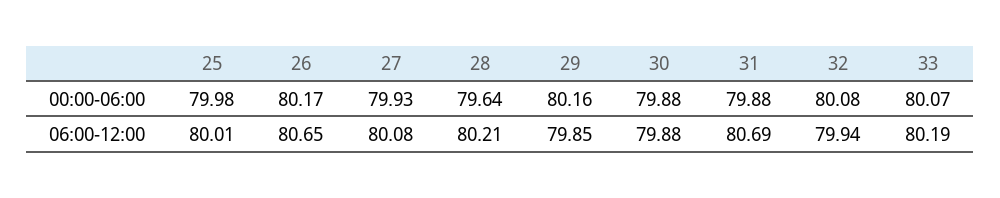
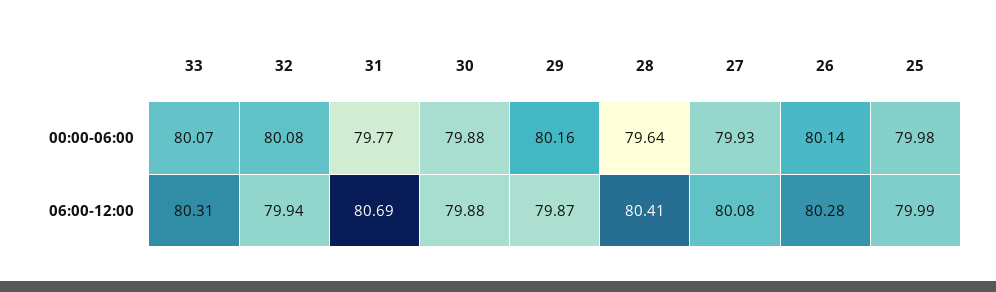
  {
    "25": {
      "00:00-06:00": 79.98,
-     "06:00-12:00": 80.01
+     "06:00-12:00": 79.99
    },
    "26": {
-     "00:00-06:00": 80.17,
+     "00:00-06:00": 80.14,
-     "06:00-12:00": 80.65
+     "06:00-12:00": 80.28
    },
    "27": {
      "00:00-06:00": 79.93,
      "06:00-12:00": 80.08
    },
    "28": {
      "00:00-06:00": 79.64,
-     "06:00-12:00": 80.21
+     "06:00-12:00": 80.41
    },
    "29": {
      "00:00-06:00": 80.16,
-     "06:00-12:00": 79.85
+     "06:00-12:00": 79.87
    },
    "30": {
      "00:00-06:00": 79.88,
      "06:00-12:00": 79.88
    },
    "31": {
-     "00:00-06:00": 79.88,
+     "00:00-06:00": 79.77,
      "06:00-12:00": 80.69
    },
    "32": {
      "00:00-06:00": 80.08,
      "06:00-12:00": 79.94
    },
    "33": {
      "00:00-06:00": 80.07,
-     "06:00-12:00": 80.19
+     "06:00-12:00": 80.31
    }
  }

